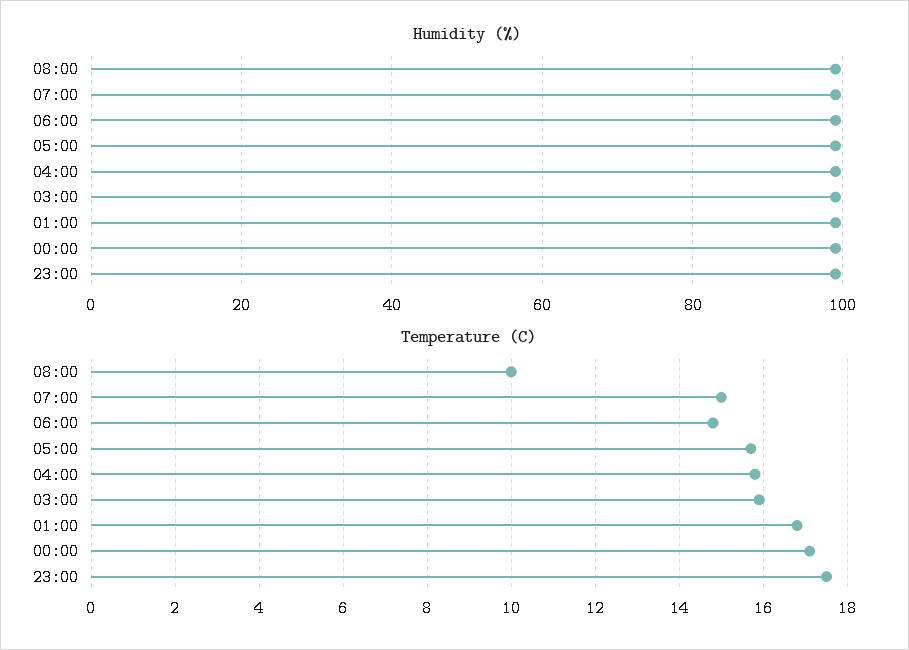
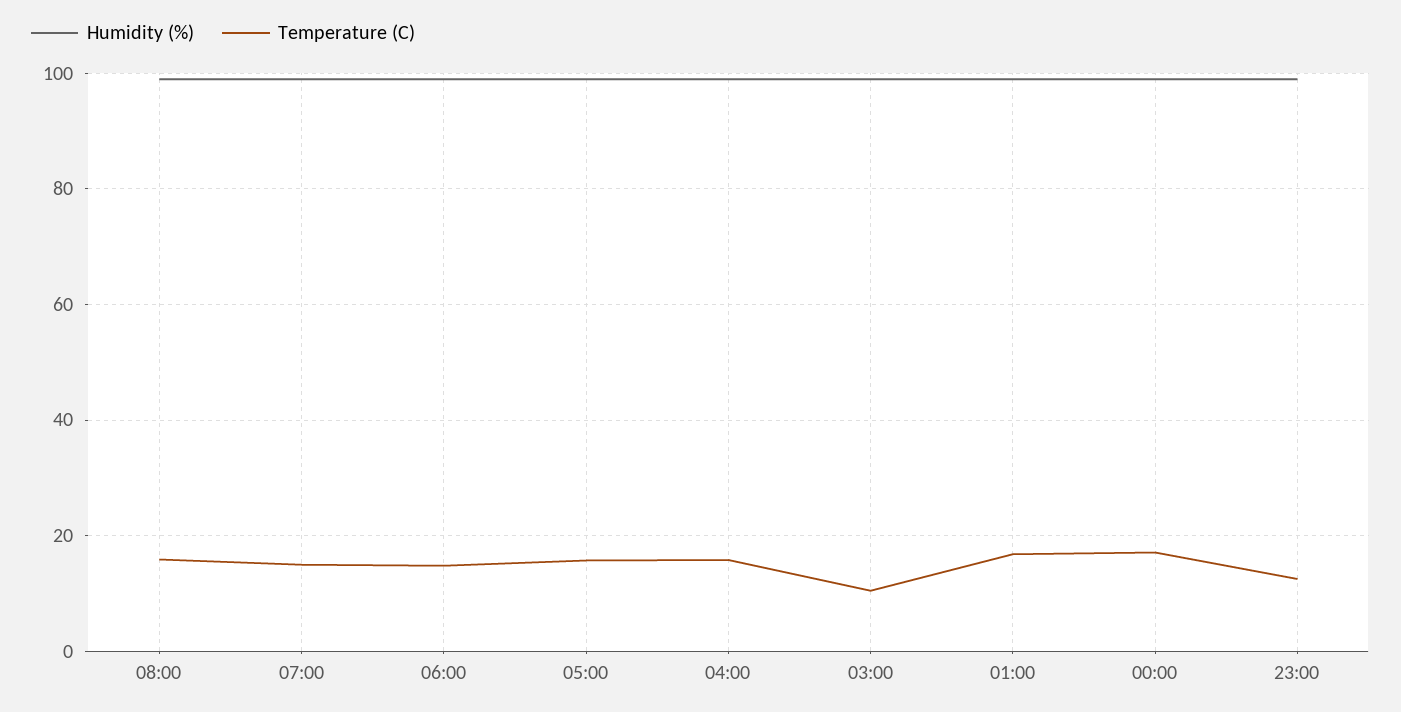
  {
    "Humidity (%)": {
      "08:00": 100,
      "07:00": 100,
      "06:00": 100,
      "05:00": 100,
      "04:00": 100,
      "03:00": 100,
      "01:00": 100,
      "00:00": 100,
      "23:00": 100
    },
    "Temperature (C)": {
-     "08:00": 10,
+     "08:00": 16,
      "07:00": 15,
      "06:00": 15,
      "05:00": 15.5,
      "04:00": 16,
-     "03:00": 16,
+     "03:00": 10,
      "01:00": 17,
      "00:00": 17,
-     "23:00": 17.5
+     "23:00": 12
    }
  }

